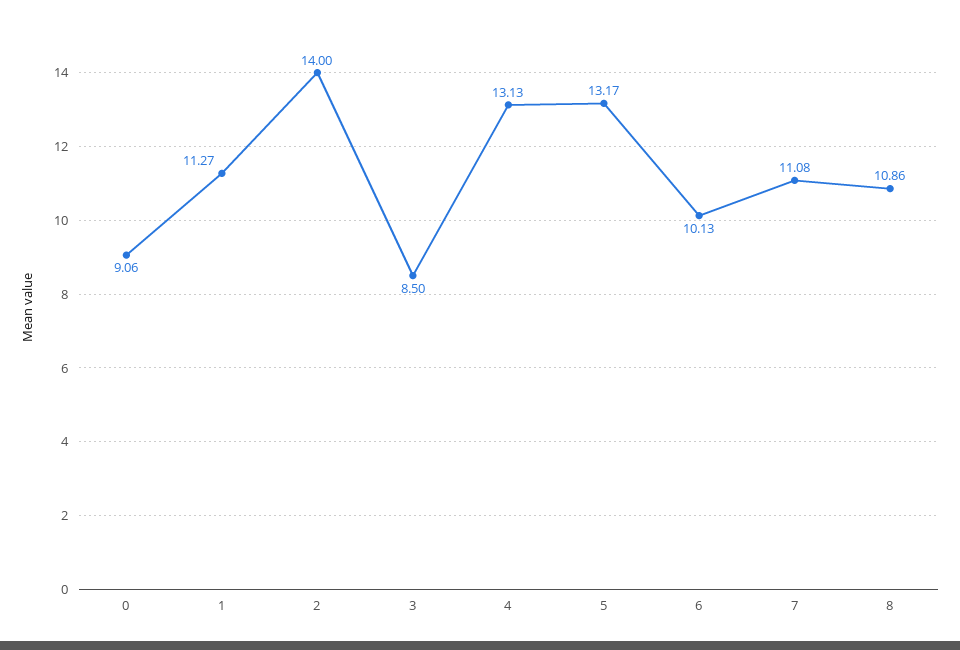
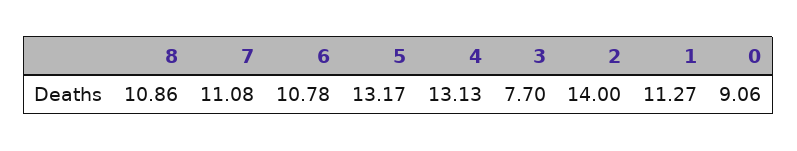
  {
    "0": 9.06,
    "1": 11.27,
    "2": 14,
-   "3": 8.5,
+   "3": 7.7,
    "4": 13.13,
    "5": 13.17,
-   "6": 10.13,
+   "6": 10.78,
    "7": 11.08,
    "8": 10.86
  }

